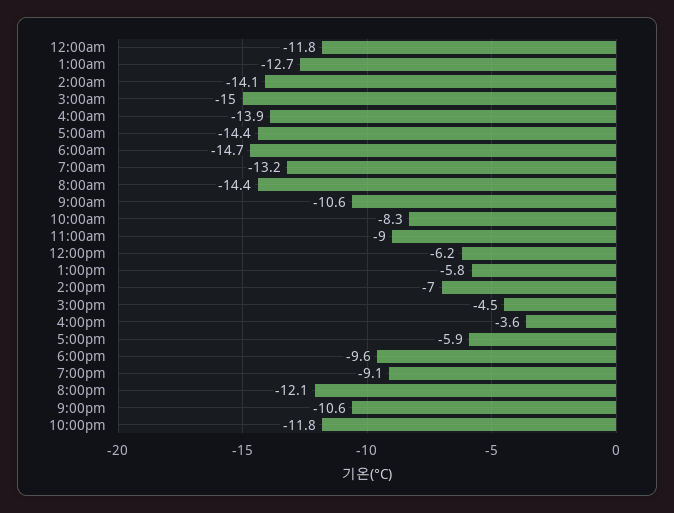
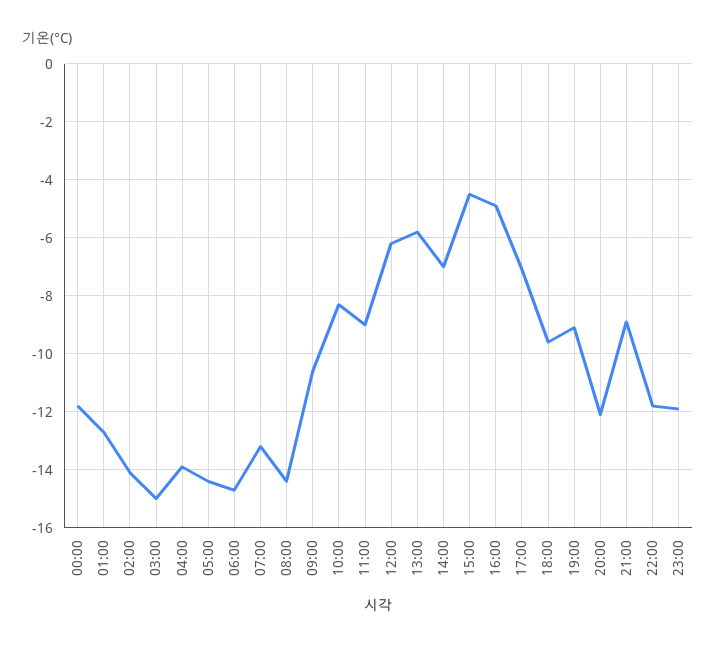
  {
    "12:00am": -11.8,
    "1:00am": -12.7,
    "2:00am": -14.1,
    "3:00am": -15,
    "4:00am": -13.9,
    "5:00am": -14.4,
    "6:00am": -14.7,
    "7:00am": -13.2,
    "8:00am": -14.4,
    "9:00am": -10.6,
    "10:00am": -8.3,
    "11:00am": -9,
    "12:00pm": -6.2,
    "1:00pm": -5.8,
    "2:00pm": -7,
    "3:00pm": -4.5,
-   "4:00pm": -3.6,
+   "4:00pm": -5,
-   "5:00pm": -5.9,
+   "5:00pm": -7,
    "6:00pm": -9.6,
    "7:00pm": -9.1,
    "8:00pm": -12.1,
-   "9:00pm": -10.6,
+   "9:00pm": -9,
-   "10:00pm": -11.8
+   "10:00pm": -11.8,
+   "23:00": -12
  }

